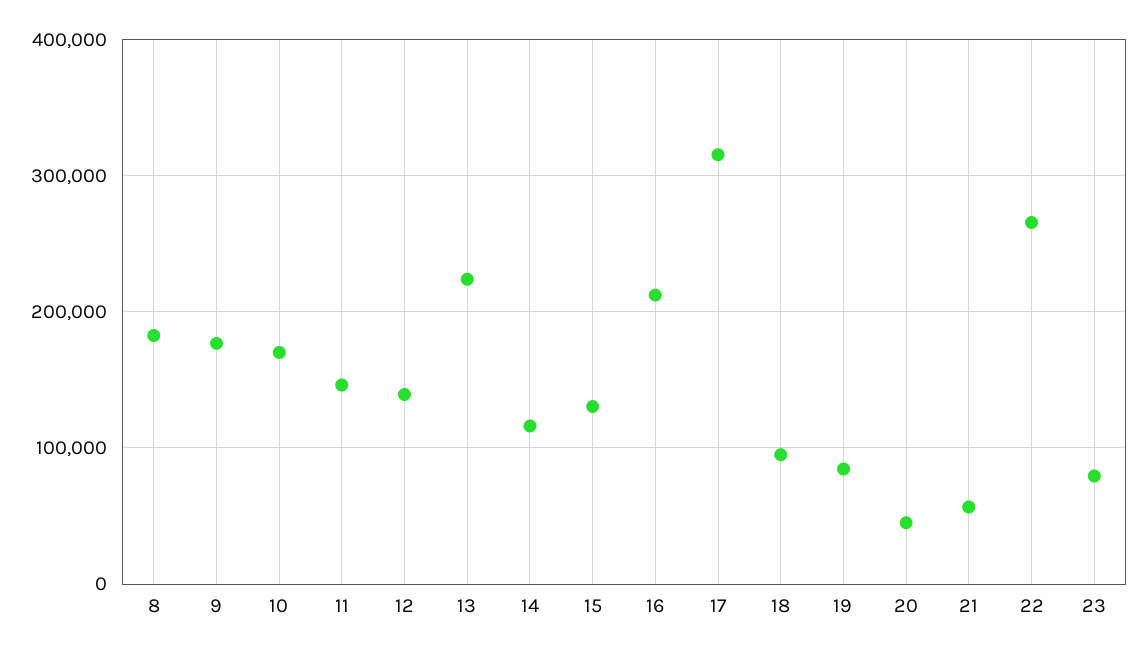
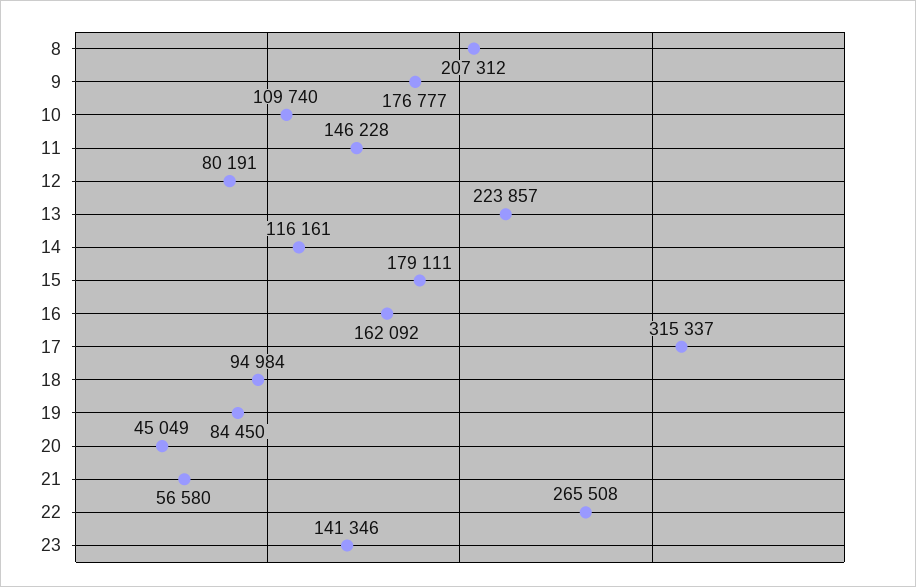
  {
-   "8": 180000,
+   "8": 207312,
    "9": 176777,
-   "10": 170000,
+   "10": 109740,
    "11": 146228,
-   "12": 140000,
+   "12": 80191,
    "13": 223857,
    "14": 116161,
-   "15": 130000,
+   "15": 179111,
-   "16": 210000,
+   "16": 162092,
    "17": 315337,
    "18": 94984,
    "19": 84450,
    "20": 45049,
    "21": 56580,
    "22": 265508,
-   "23": 80000
+   "23": 141346
  }

